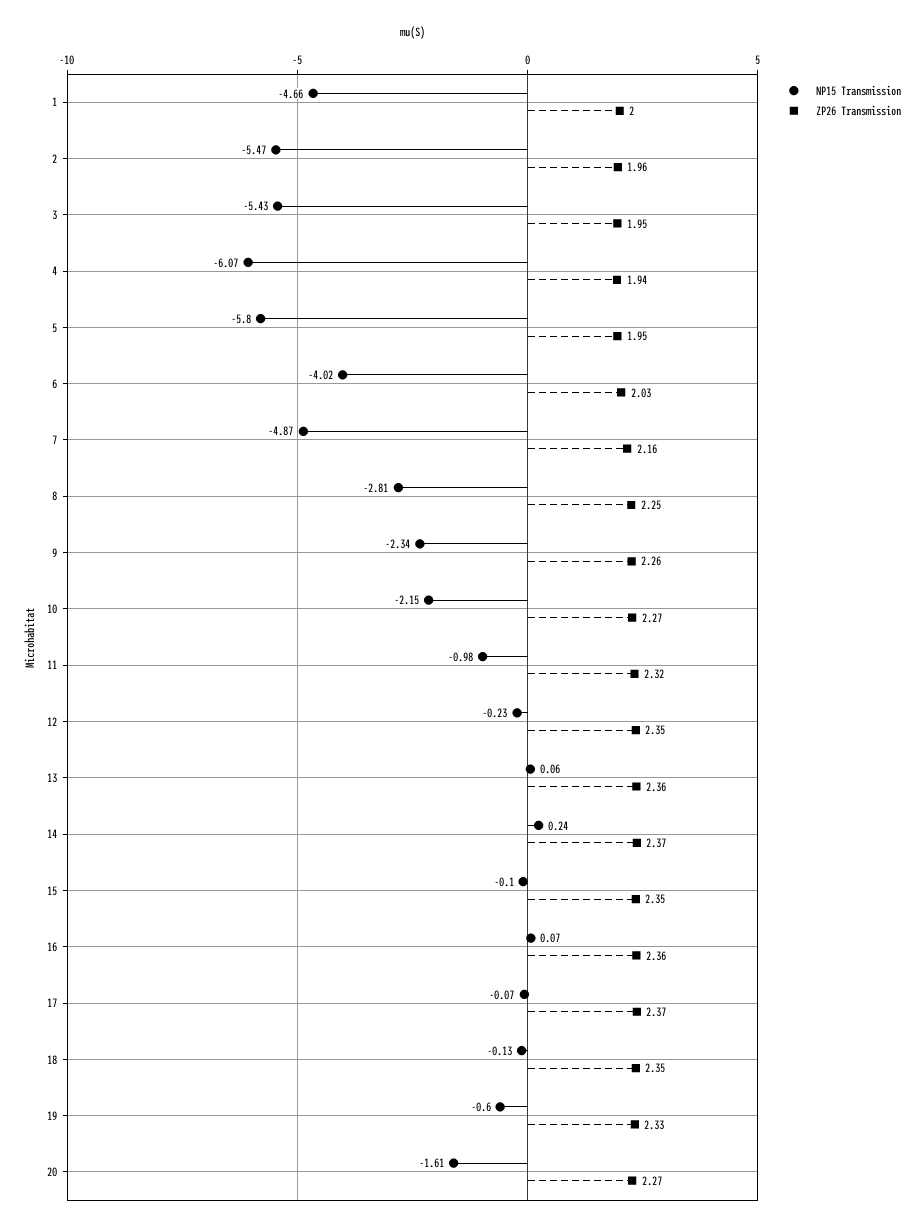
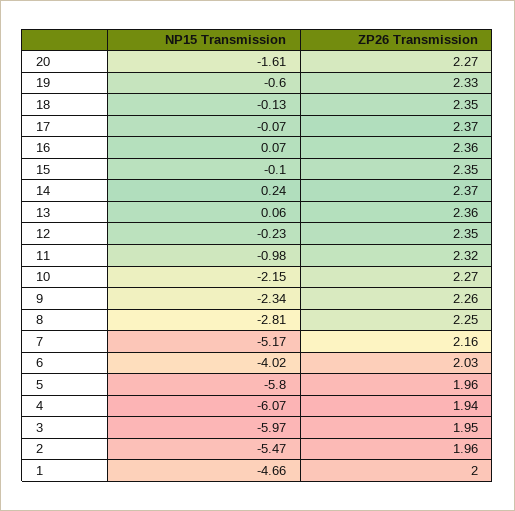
  {
    "NP15 Transmission": {
      "1": -4.66,
      "2": -5.47,
-     "3": -5.43,
+     "3": -5.97,
      "4": -6.07,
      "5": -5.8,
      "6": -4.02,
-     "7": -4.87,
+     "7": -5.17,
      "8": -2.81,
      "9": -2.34,
      "10": -2.15,
      "11": -0.98,
      "12": -0.23,
      "13": 0.06,
      "14": 0.24,
      "15": -0.1,
      "16": 0.07,
      "17": -0.07,
      "18": -0.13,
      "19": -0.6,
      "20": -1.61
    },
    "ZP26 Transmission": {
      "1": 2,
      "2": 1.96,
      "3": 1.95,
      "4": 1.94,
-     "5": 1.95,
+     "5": 1.96,
      "6": 2.03,
      "7": 2.16,
      "8": 2.25,
      "9": 2.26,
      "10": 2.27,
      "11": 2.32,
      "12": 2.35,
      "13": 2.36,
      "14": 2.37,
      "15": 2.35,
      "16": 2.36,
      "17": 2.37,
      "18": 2.35,
      "19": 2.33,
      "20": 2.27
    }
  }

